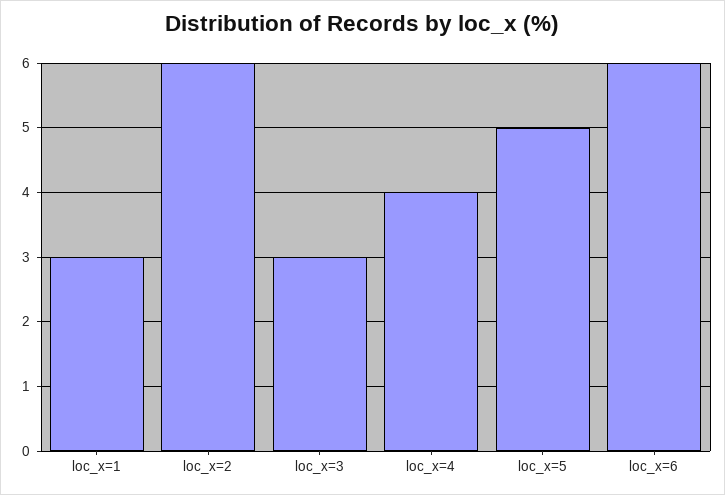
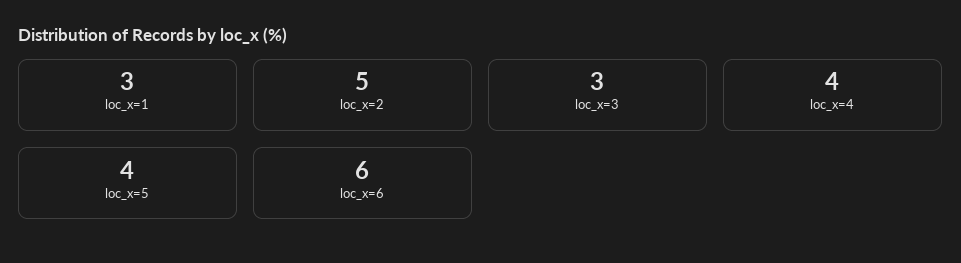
  {
    "loc_x=1": 3,
-   "loc_x=2": 6,
+   "loc_x=2": 5,
    "loc_x=3": 3,
    "loc_x=4": 4,
-   "loc_x=5": 5,
+   "loc_x=5": 4,
    "loc_x=6": 6
  }

